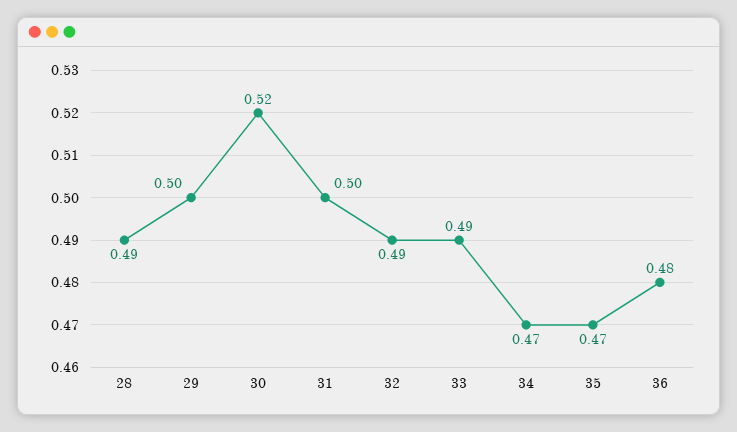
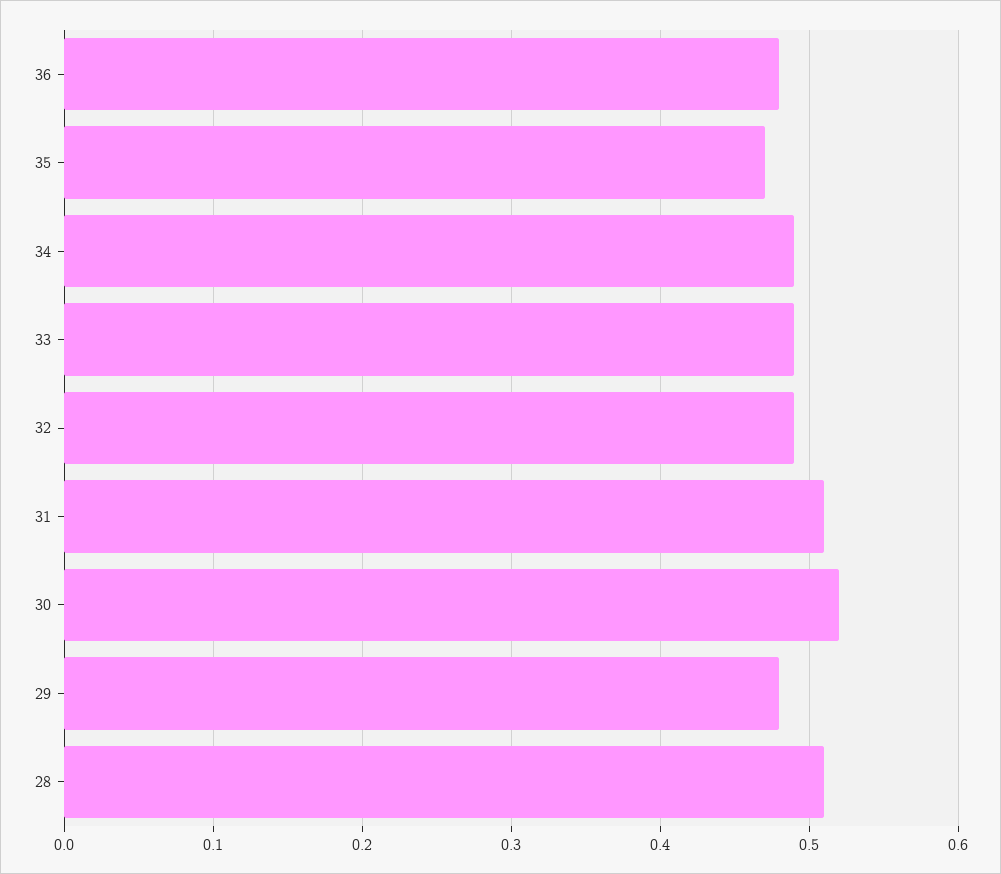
  {
-   "28": 0.49,
+   "28": 0.51,
-   "29": 0.5,
+   "29": 0.48,
    "30": 0.52,
-   "31": 0.5,
+   "31": 0.51,
    "32": 0.49,
    "33": 0.49,
-   "34": 0.47,
+   "34": 0.49,
    "35": 0.47,
    "36": 0.48
  }

